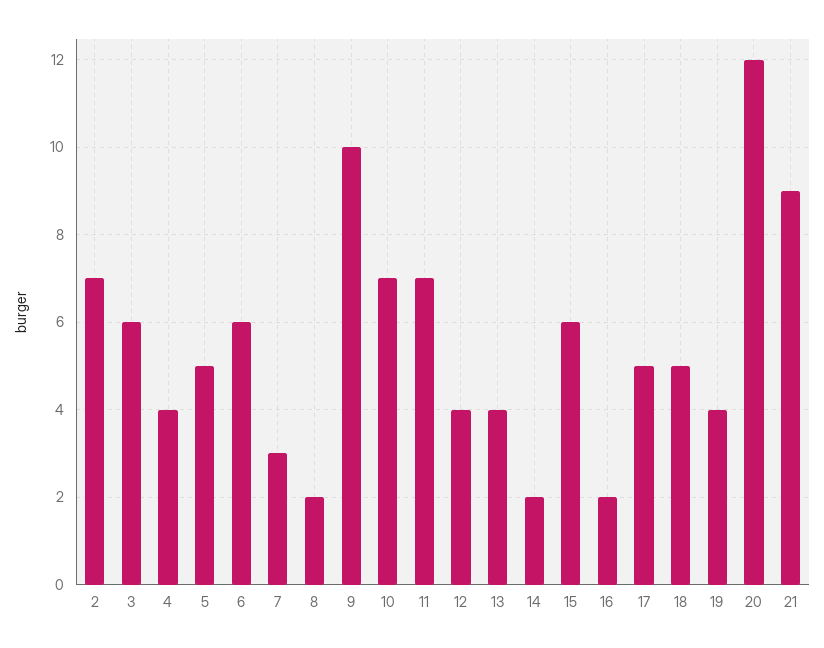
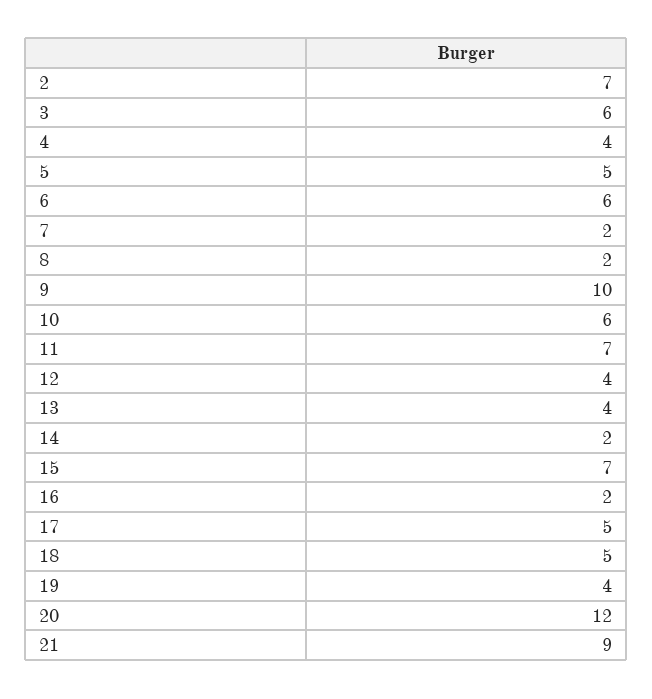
  {
    "2": 7,
    "3": 6,
    "4": 4,
    "5": 5,
    "6": 6,
-   "7": 3,
+   "7": 2,
    "8": 2,
    "9": 10,
-   "10": 7,
+   "10": 6,
    "11": 7,
    "12": 4,
    "13": 4,
    "14": 2,
-   "15": 6,
+   "15": 7,
    "16": 2,
    "17": 5,
    "18": 5,
    "19": 4,
    "20": 12,
    "21": 9
  }

